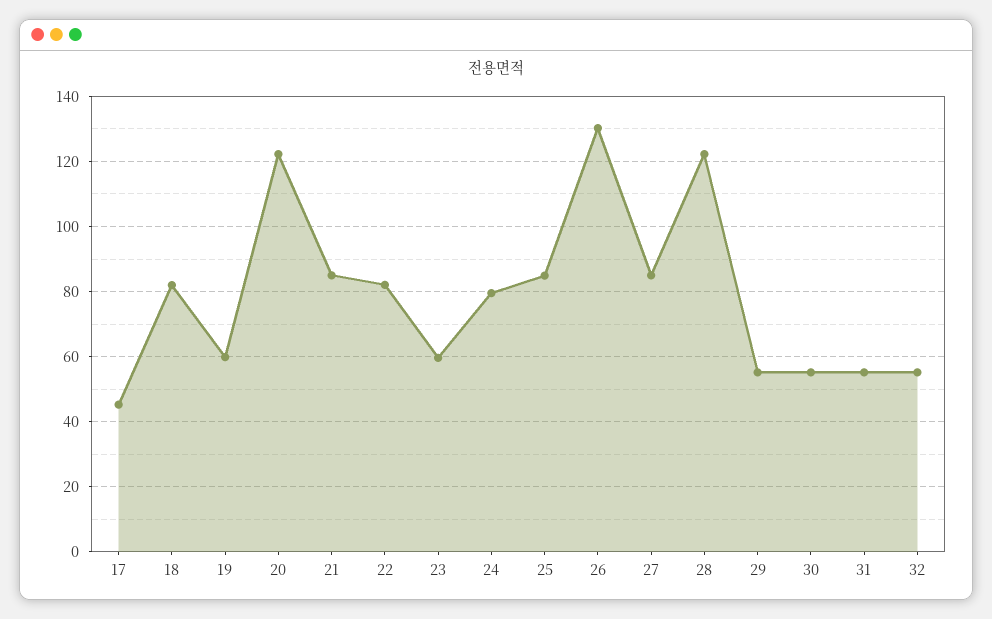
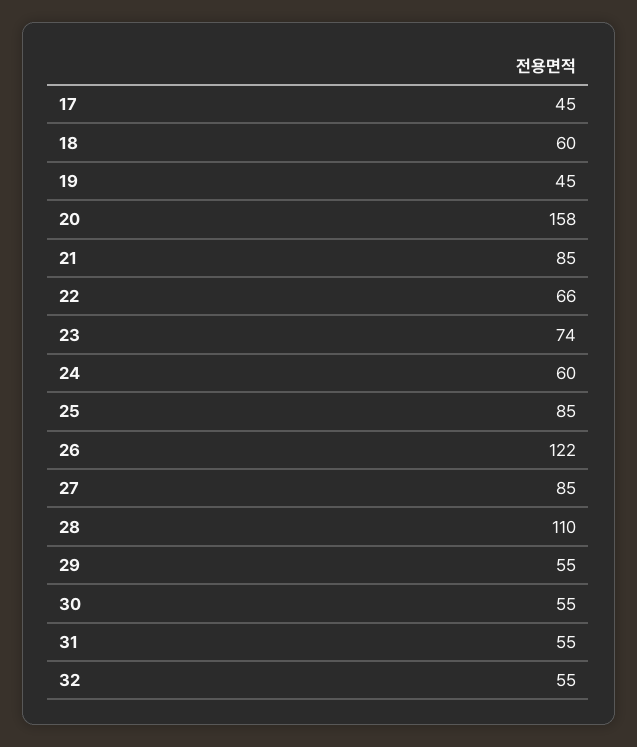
  {
    "17": 45,
-   "18": 82,
+   "18": 60,
-   "19": 60,
+   "19": 45,
-   "20": 122,
+   "20": 158,
    "21": 85,
-   "22": 82,
+   "22": 66,
-   "23": 60,
+   "23": 74,
-   "24": 80,
+   "24": 60,
    "25": 85,
-   "26": 130,
+   "26": 122,
    "27": 85,
-   "28": 122,
+   "28": 110,
    "29": 55,
    "30": 55,
    "31": 55,
    "32": 55
  }

